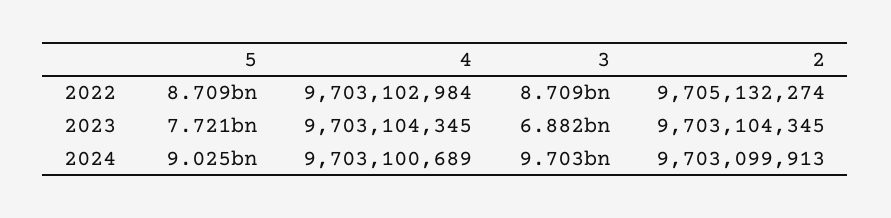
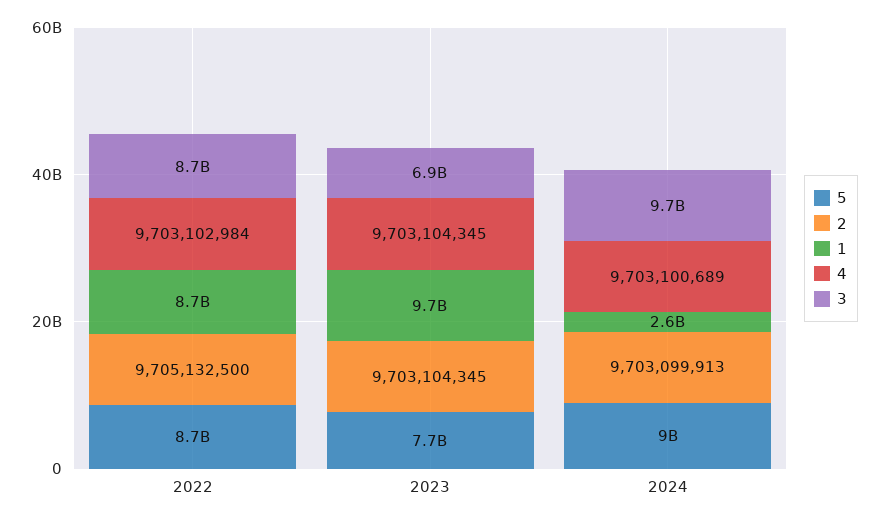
  {
    "5": {
      "2022": 8709000000,
      "2023": 7721000000,
      "2024": 9025000000
    },
    "4": {
      "2022": 9703102984,
      "2023": 9703104345,
      "2024": 9703100689
    },
    "3": {
      "2022": 8709000000,
      "2023": 6882000000,
      "2024": 9703000000
    },
    "2": {
-     "2022": 9705132274,
+     "2022": 9705132500,
      "2023": 9703104345,
      "2024": 9703099913
-   }
+   },
+   "1": {
+     "2022": 8700000000,
+     "2023": 9700000000,
+     "2024": 2600000000
+   }
  }

